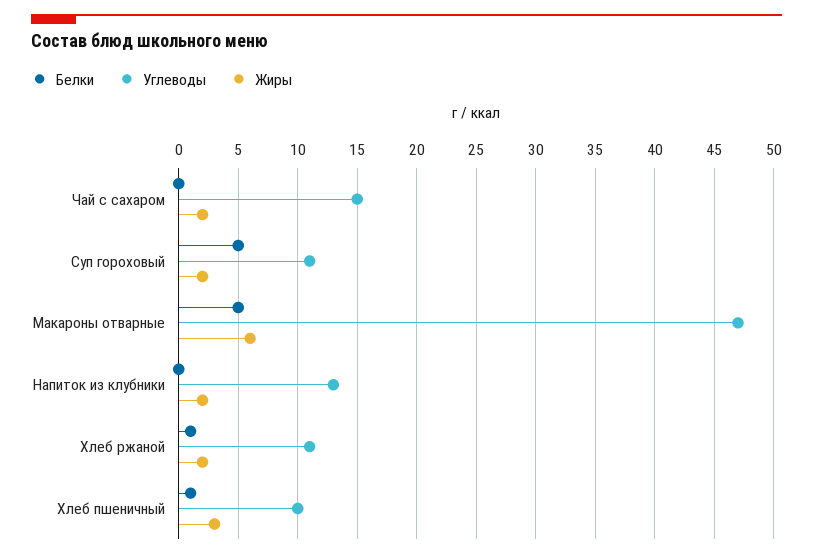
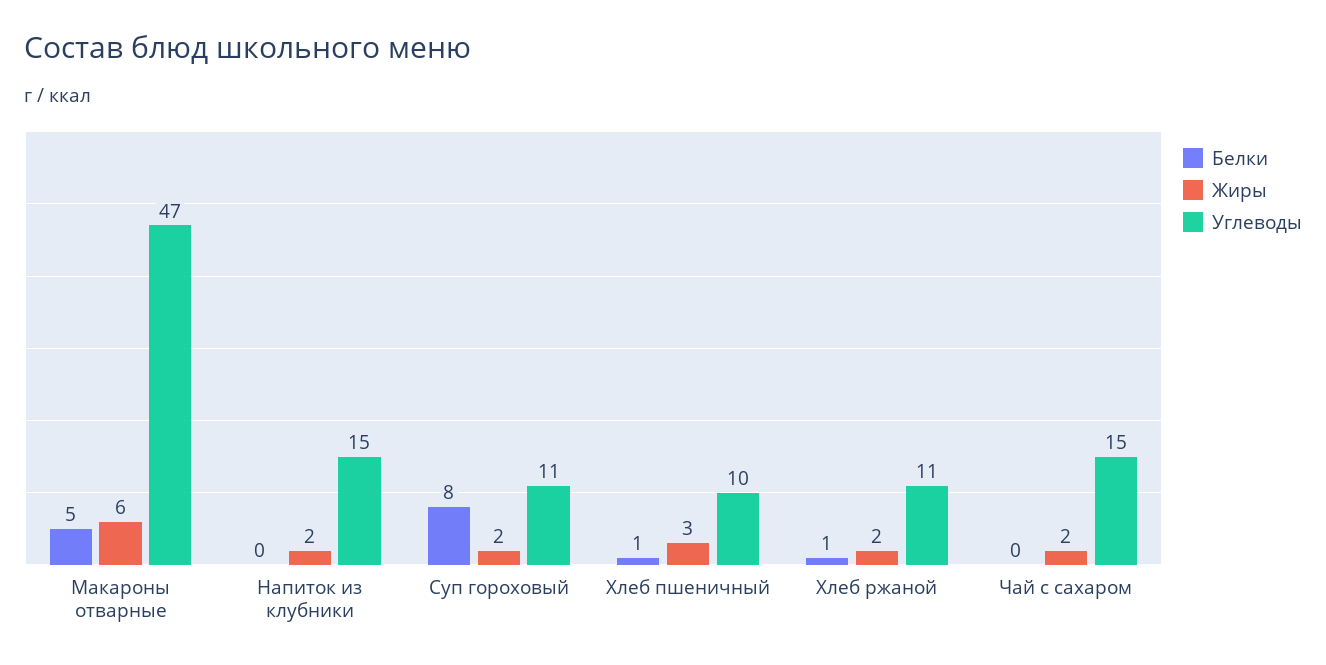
  {
    "Белки": {
      "Чай с сахаром": 0,
-     "Суп гороховый": 5,
+     "Суп гороховый": 8,
      "Макароны отварные": 5,
      "Напиток из клубники": 0,
      "Хлеб ржаной": 1,
      "Хлеб пшеничный": 1
    },
    "Углеводы": {
      "Чай с сахаром": 15,
      "Суп гороховый": 11,
      "Макароны отварные": 47,
-     "Напиток из клубники": 13,
+     "Напиток из клубники": 15,
      "Хлеб ржаной": 11,
      "Хлеб пшеничный": 10
    },
    "Жиры": {
      "Чай с сахаром": 2,
      "Суп гороховый": 2,
      "Макароны отварные": 6,
      "Напиток из клубники": 2,
      "Хлеб ржаной": 2,
      "Хлеб пшеничный": 3
    }
  }

